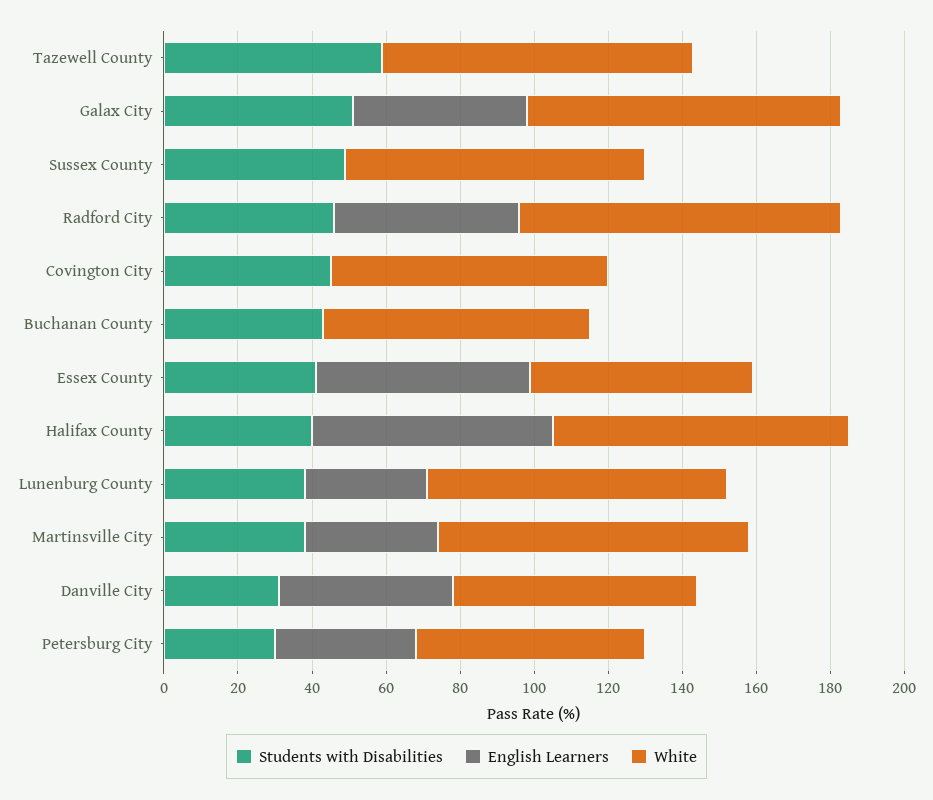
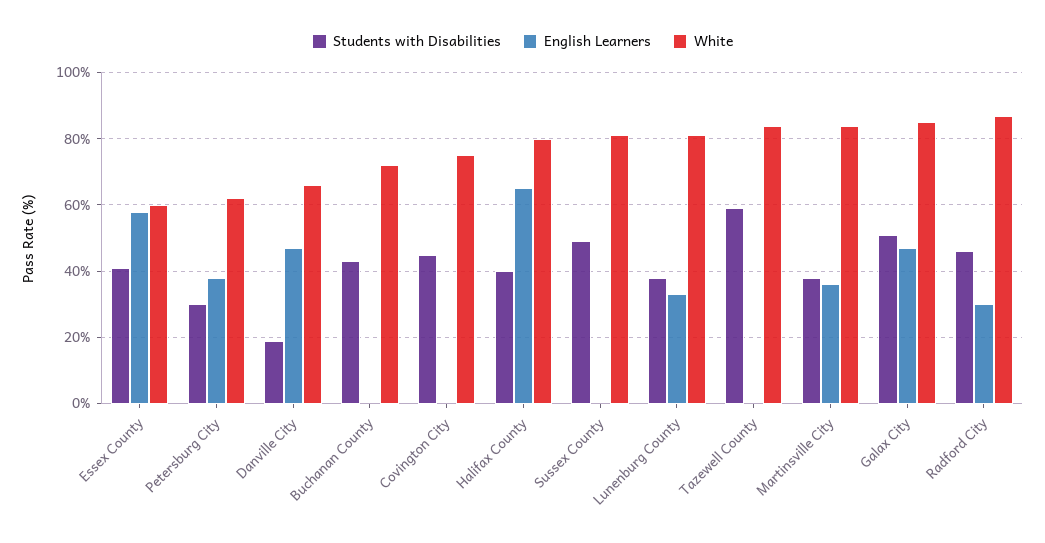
  {
    "Students with Disabilities": {
      "Tazewell County": 60,
      "Galax City": 50,
      "Sussex County": 50,
      "Radford City": 45,
      "Covington City": 45,
      "Buchanan County": 45,
      "Essex County": 40,
      "Halifax County": 40,
      "Lunenburg County": 40,
      "Martinsville City": 40,
-     "Danville City": 30,
+     "Danville City": 20,
      "Petersburg City": 30
    },
    "English Learners": {
      "Tazewell County": 0,
      "Galax City": 45,
      "Sussex County": 0,
-     "Radford City": 50,
+     "Radford City": 30,
      "Covington City": 0,
      "Buchanan County": 0,
      "Essex County": 60,
      "Halifax County": 65,
      "Lunenburg County": 35,
      "Martinsville City": 35,
      "Danville City": 45,
      "Petersburg City": 40
    },
    "White": {
      "Tazewell County": 85,
      "Galax City": 85,
      "Sussex County": 80,
      "Radford City": 85,
      "Covington City": 75,
      "Buchanan County": 70,
      "Essex County": 60,
      "Halifax County": 80,
      "Lunenburg County": 80,
      "Martinsville City": 85,
      "Danville City": 65,
      "Petersburg City": 60
    }
  }

